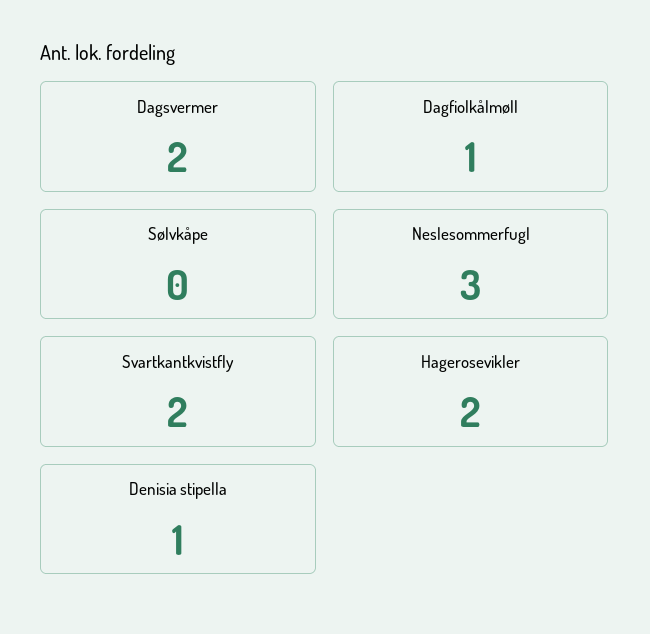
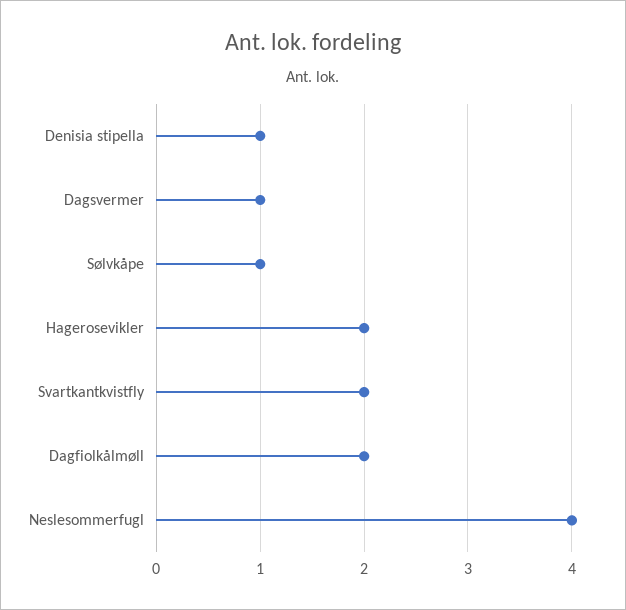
  {
-   "Dagsvermer": 2,
+   "Dagsvermer": 1,
-   "Dagfiolkålmøll": 1,
+   "Dagfiolkålmøll": 2,
-   "Sølvkåpe": 0,
+   "Sølvkåpe": 1,
-   "Neslesommerfugl": 3,
+   "Neslesommerfugl": 4,
    "Svartkantkvistfly": 2,
    "Hagerosevikler": 2,
    "Denisia stipella": 1
  }

